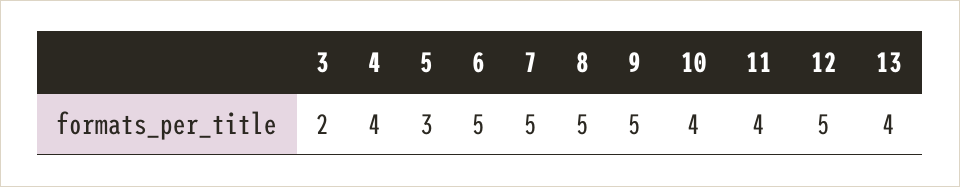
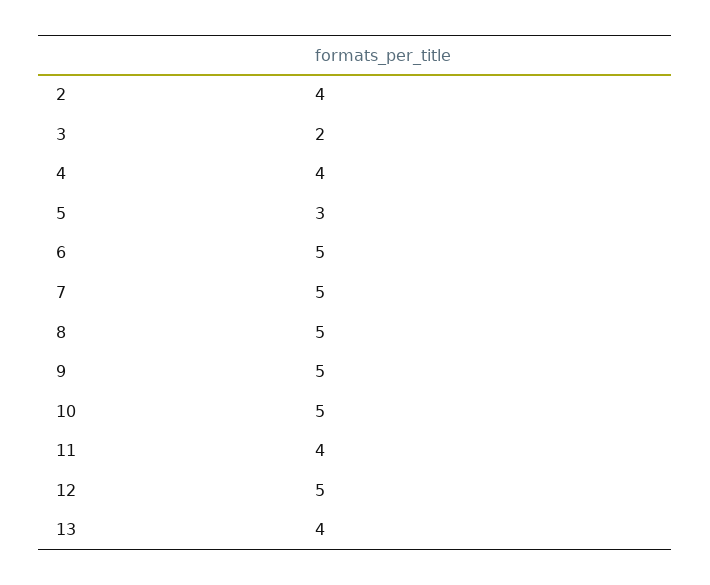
  {
    "3": 2,
    "4": 4,
    "5": 3,
    "6": 5,
    "7": 5,
    "8": 5,
    "9": 5,
-   "10": 4,
+   "10": 5,
    "11": 4,
    "12": 5,
-   "13": 4
+   "13": 4,
+   "2": 4
  }

